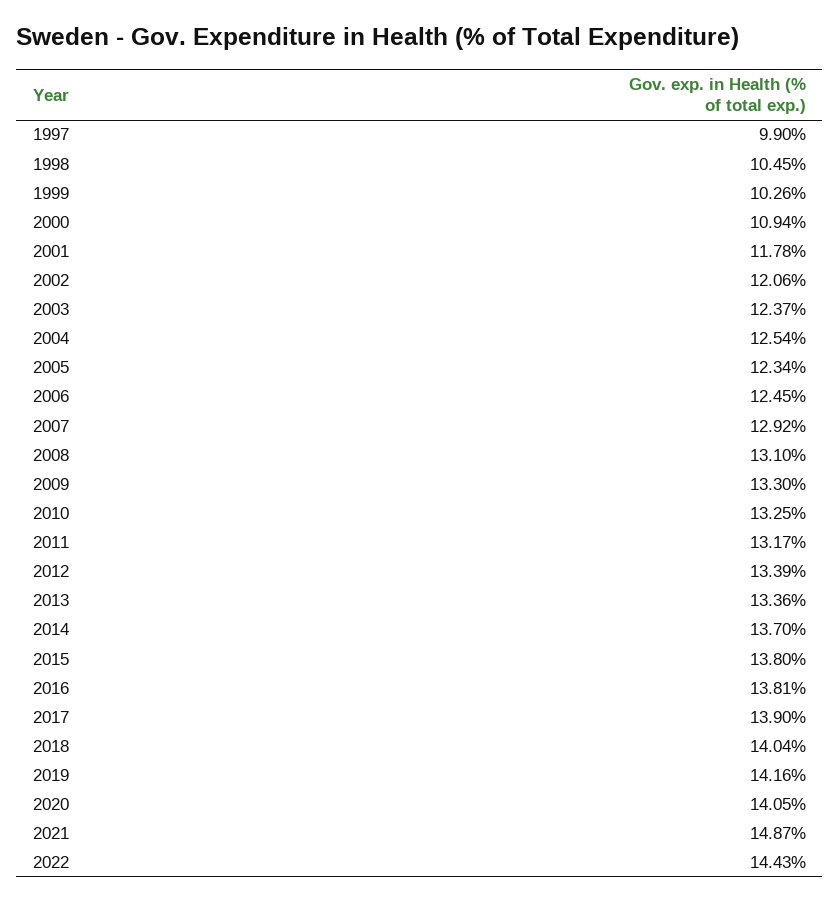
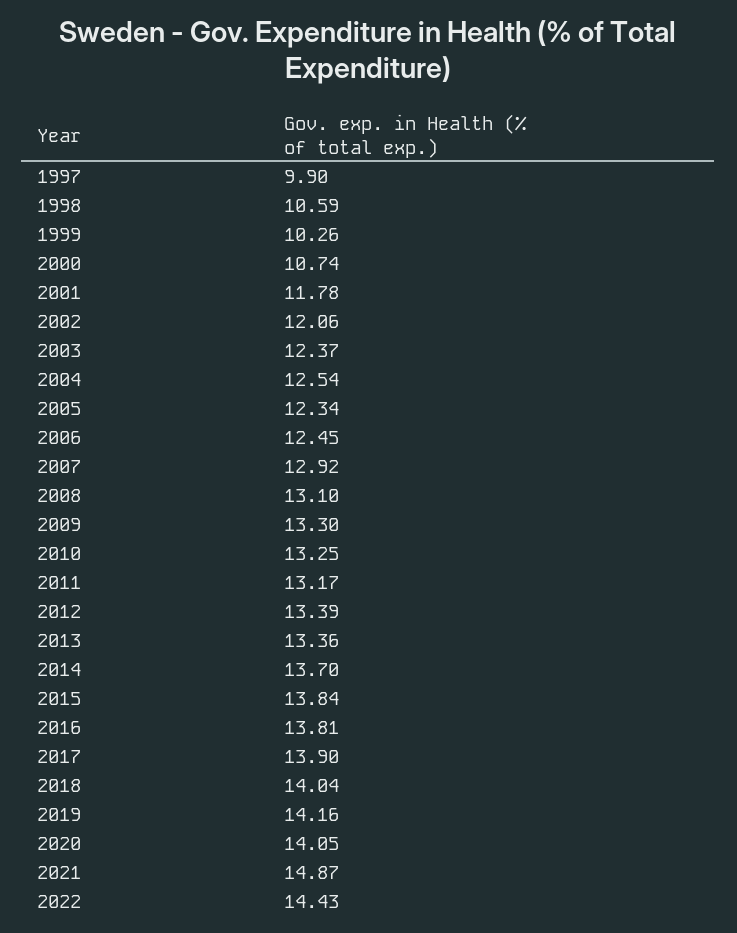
  {
    "1997": 9.9,
-   "1998": 10.45,
+   "1998": 10.59,
    "1999": 10.26,
-   "2000": 10.94,
+   "2000": 10.74,
    "2001": 11.78,
    "2002": 12.06,
    "2003": 12.37,
    "2004": 12.54,
    "2005": 12.34,
    "2006": 12.45,
    "2007": 12.92,
    "2008": 13.1,
    "2009": 13.3,
    "2010": 13.25,
    "2011": 13.17,
    "2012": 13.39,
    "2013": 13.36,
    "2014": 13.7,
-   "2015": 13.8,
+   "2015": 13.84,
    "2016": 13.81,
    "2017": 13.9,
    "2018": 14.04,
    "2019": 14.16,
    "2020": 14.05,
    "2021": 14.87,
    "2022": 14.43
  }

